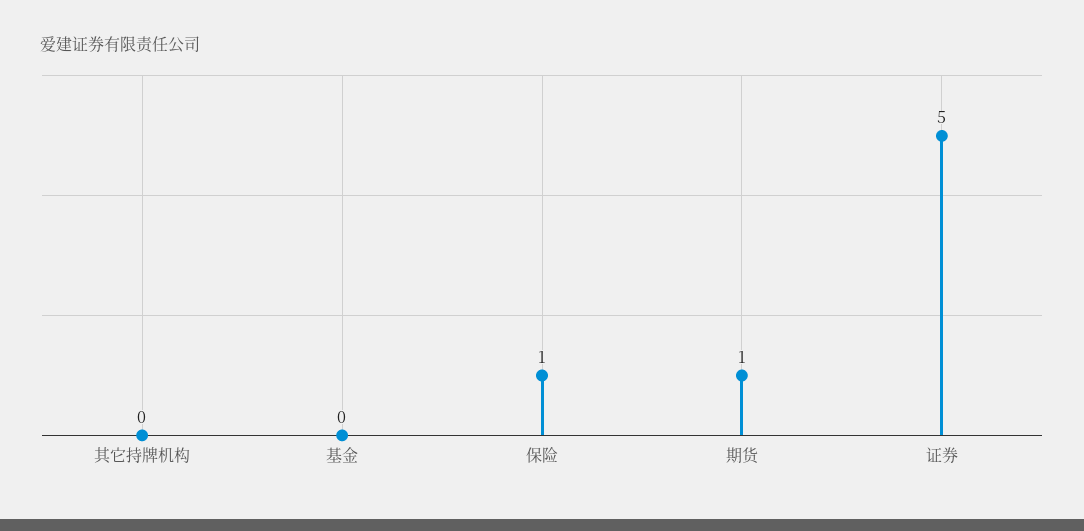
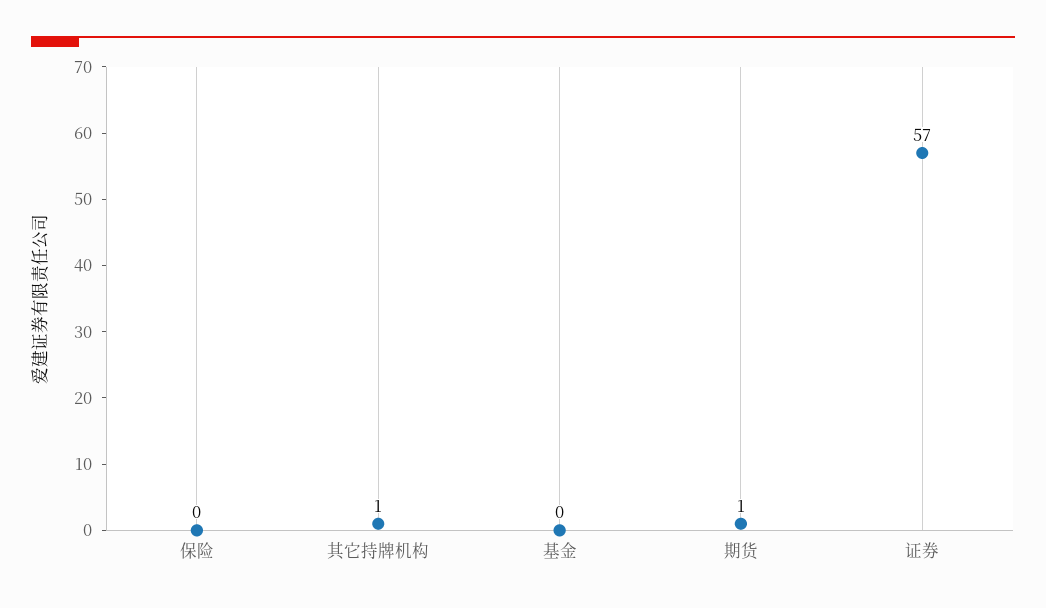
  {
-   "其它持牌机构": 0,
+   "其它持牌机构": 1,
    "基金": 0,
-   "保险": 1,
+   "保险": 0,
    "期货": 1,
-   "证券": 5
+   "证券": 57
  }

